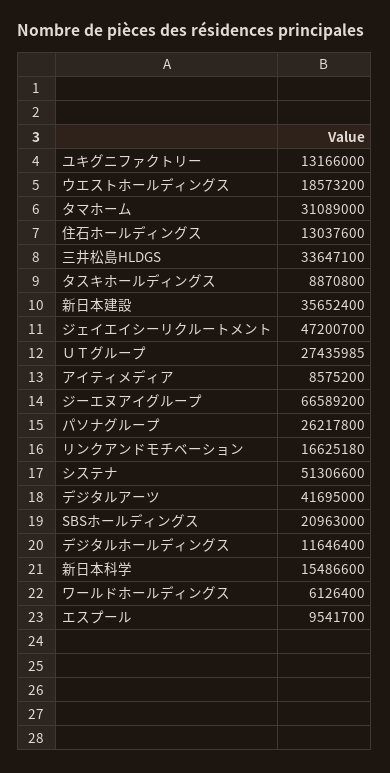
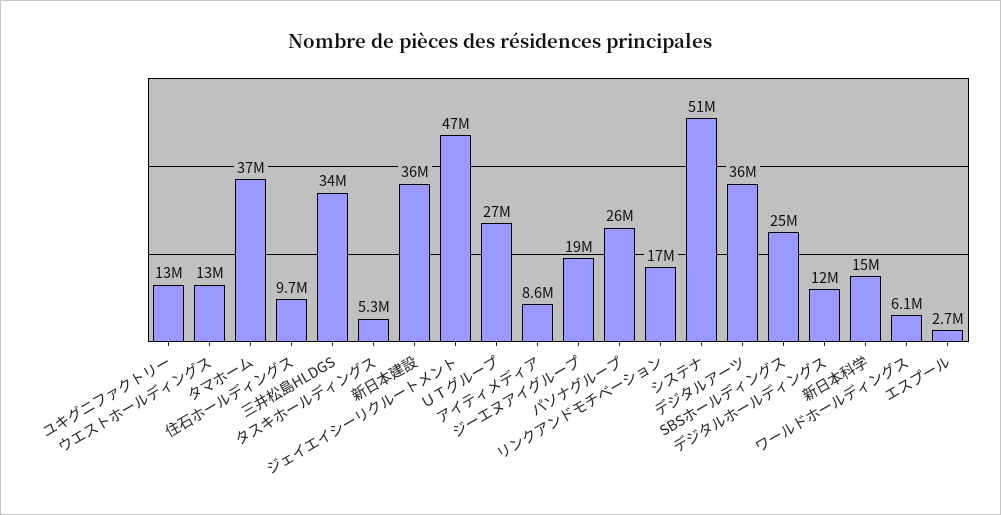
  {
    "ユキグニファクトリー": 13166000,
-   "ウエストホールディングス": 18573200,
+   "ウエストホールディングス": 13000000,
-   "タマホーム": 31089000,
+   "タマホーム": 37000000,
-   "住石ホールディングス": 13037600,
+   "住石ホールディングス": 9700000,
    "三井松島HLDGS": 33647100,
-   "タスキホールディングス": 8870800,
+   "タスキホールディングス": 5300000,
    "新日本建設": 35652400,
    "ジェイエイシーリクルートメント": 47200700,
    "ＵＴグループ": 27435985,
    "アイティメディア": 8575200,
-   "ジーエヌアイグループ": 66589200,
+   "ジーエヌアイグループ": 19000000,
    "パソナグループ": 26217800,
    "リンクアンドモチベーション": 16625180,
    "システナ": 51306600,
-   "デジタルアーツ": 41695000,
+   "デジタルアーツ": 36000000,
-   "SBSホールディングス": 20963000,
+   "SBSホールディングス": 25000000,
    "デジタルホールディングス": 11646400,
    "新日本科学": 15486600,
    "ワールドホールディングス": 6126400,
-   "エスプール": 9541700
+   "エスプール": 2700000
  }

